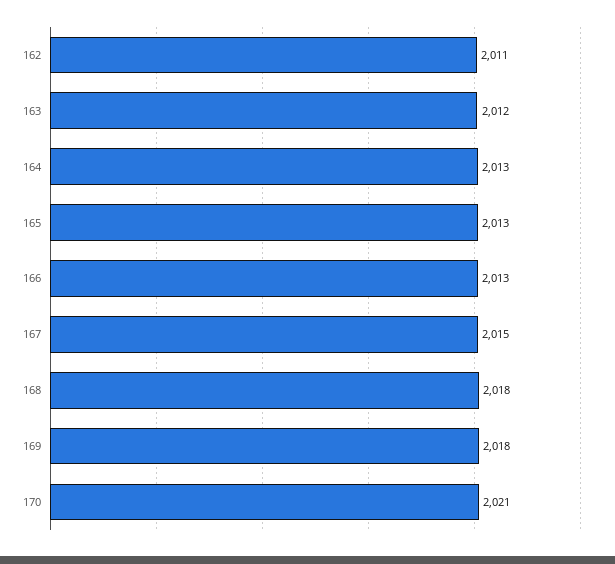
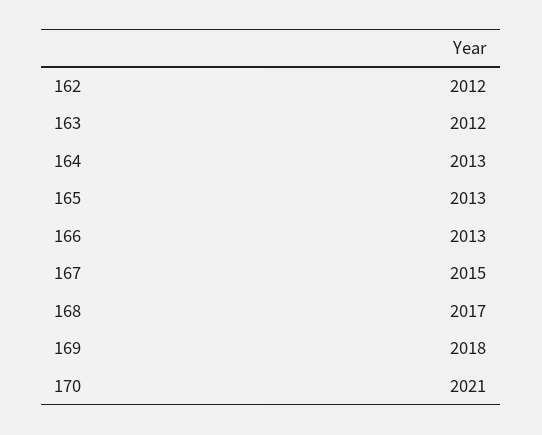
  {
-   "162": 2011,
+   "162": 2012,
    "163": 2012,
    "164": 2013,
    "165": 2013,
    "166": 2013,
    "167": 2015,
-   "168": 2018,
+   "168": 2017,
    "169": 2018,
    "170": 2021
  }

